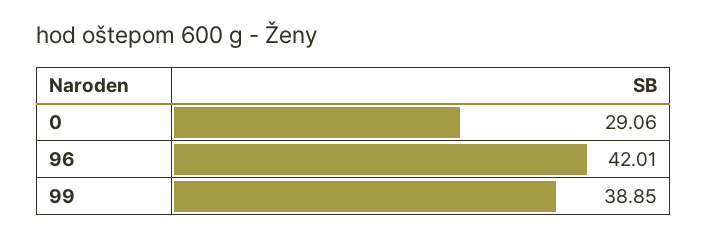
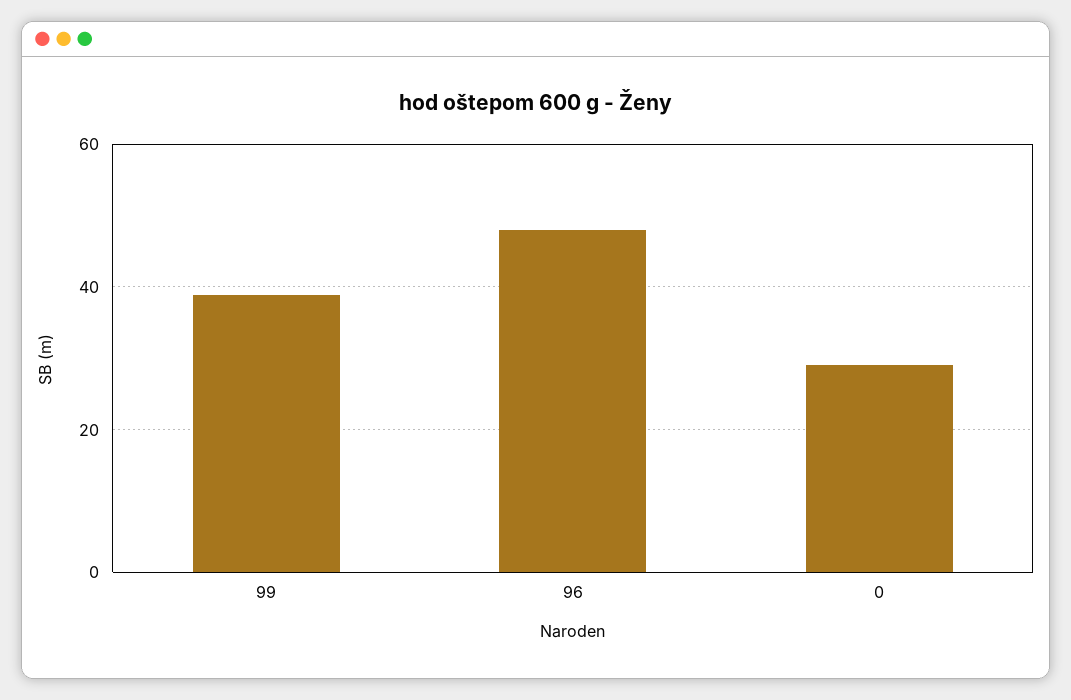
  {
    "0": 29.06,
-   "96": 42.01,
+   "96": 48,
    "99": 38.85
  }

